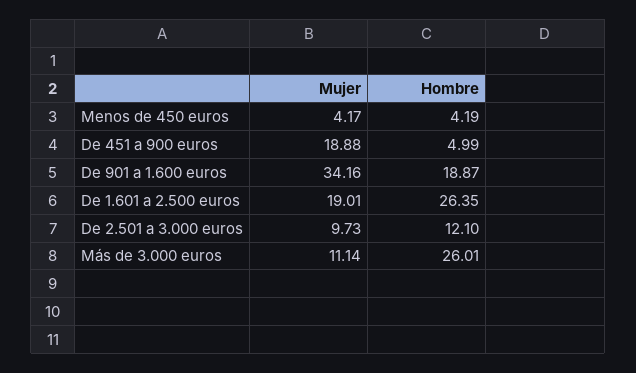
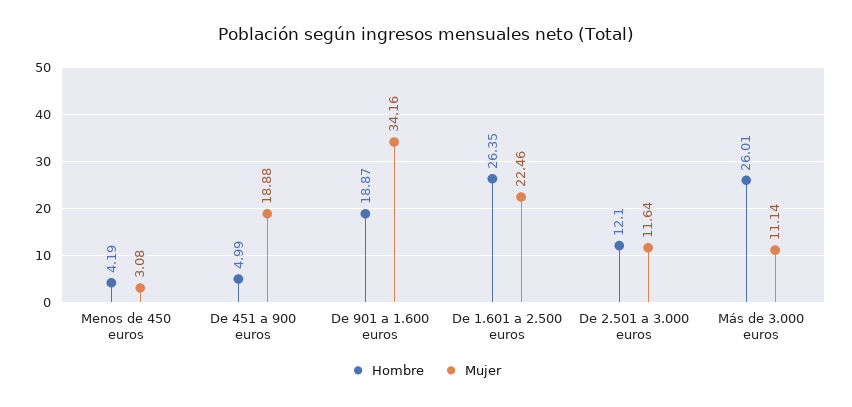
  {
    "Mujer": {
-     "Menos de 450 euros": 4.17,
+     "Menos de 450 euros": 3.08,
      "De 451 a 900 euros": 18.88,
      "De 901 a 1.600 euros": 34.16,
-     "De 1.601 a 2.500 euros": 19.01,
+     "De 1.601 a 2.500 euros": 22.46,
-     "De 2.501 a 3.000 euros": 9.73,
+     "De 2.501 a 3.000 euros": 11.64,
      "Más de 3.000 euros": 11.14
    },
    "Hombre": {
      "Menos de 450 euros": 4.19,
      "De 451 a 900 euros": 4.99,
      "De 901 a 1.600 euros": 18.87,
      "De 1.601 a 2.500 euros": 26.35,
      "De 2.501 a 3.000 euros": 12.1,
      "Más de 3.000 euros": 26.01
    }
  }

